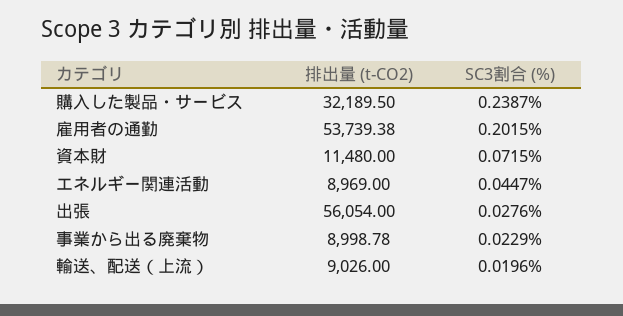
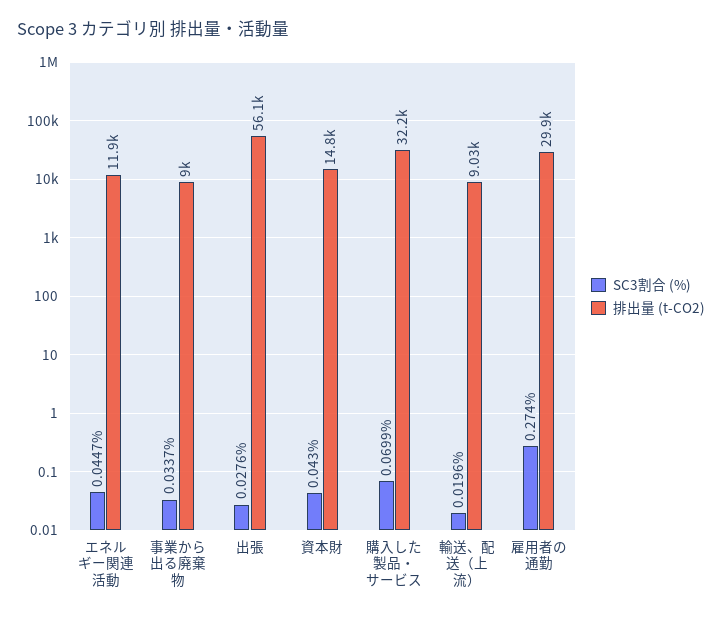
  {
    "排出量 (t-CO2)": {
      "購入した製品・サービス": 32189.5,
-     "雇用者の通勤": 53739.38,
+     "雇用者の通勤": 29900,
-     "資本財": 11480,
+     "資本財": 14800,
-     "エネルギー関連活動": 8969,
+     "エネルギー関連活動": 11900,
      "出張": 56054,
      "事業から出る廃棄物": 8998.78,
      "輸送、配送（上流）": 9026
    },
    "SC3割合 (%)": {
-     "購入した製品・サービス": 0.2387,
+     "購入した製品・サービス": 0.0699,
-     "雇用者の通勤": 0.2015,
+     "雇用者の通勤": 0.274,
-     "資本財": 0.0715,
+     "資本財": 0.043,
      "エネルギー関連活動": 0.0447,
      "出張": 0.0276,
-     "事業から出る廃棄物": 0.0229,
+     "事業から出る廃棄物": 0.0337,
      "輸送、配送（上流）": 0.0196
    }
  }

